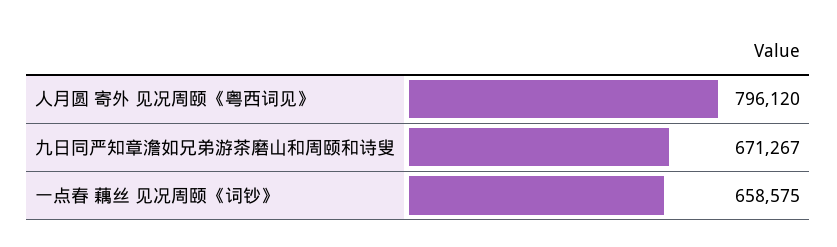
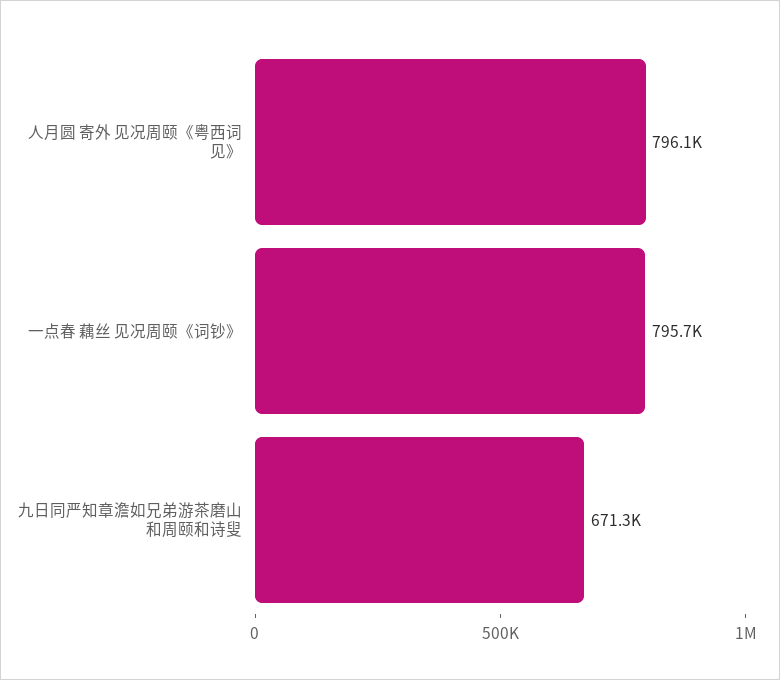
  {
    "人月圆 寄外 见况周颐《粤西词见》": 796120,
    "九日同严知章澹如兄弟游茶磨山和周颐和诗叟": 671267,
-   "一点春 藕丝 见况周颐《词钞》": 658575
+   "一点春 藕丝 见况周颐《词钞》": 795700
  }

